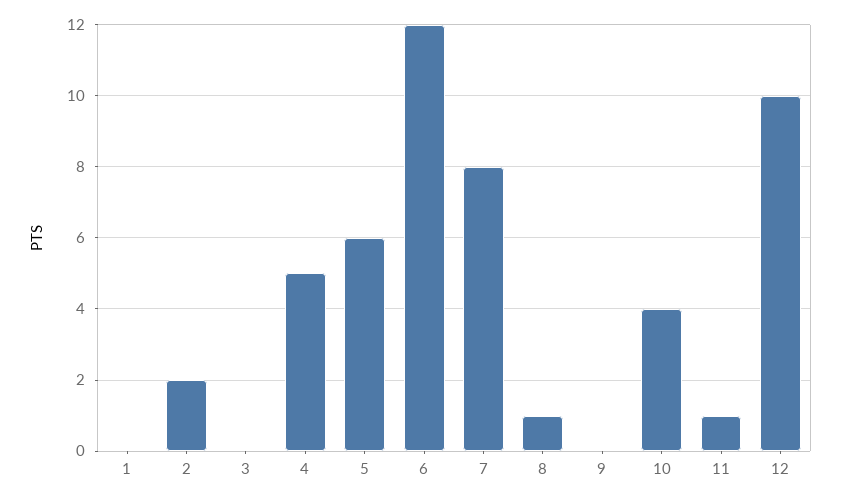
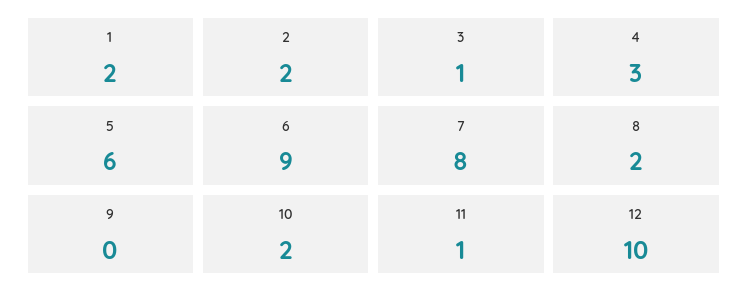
  {
-   "1": 0,
+   "1": 2,
    "2": 2,
-   "3": 0,
+   "3": 1,
-   "4": 5,
+   "4": 3,
    "5": 6,
-   "6": 12,
+   "6": 9,
    "7": 8,
-   "8": 1,
+   "8": 2,
    "9": 0,
-   "10": 4,
+   "10": 2,
    "11": 1,
    "12": 10
  }

